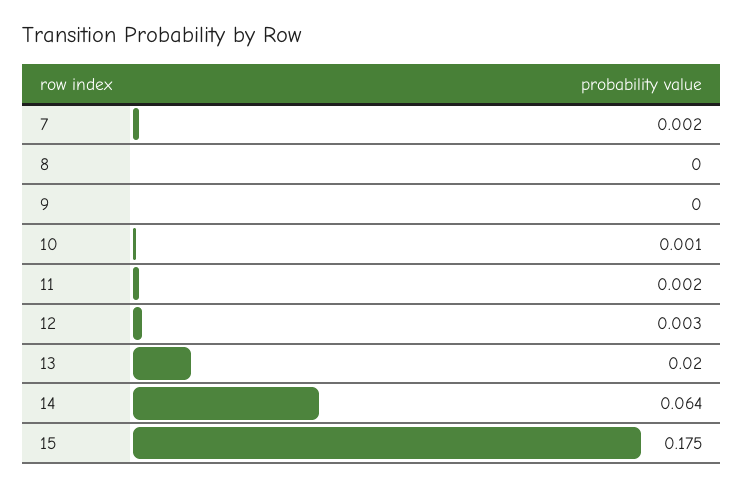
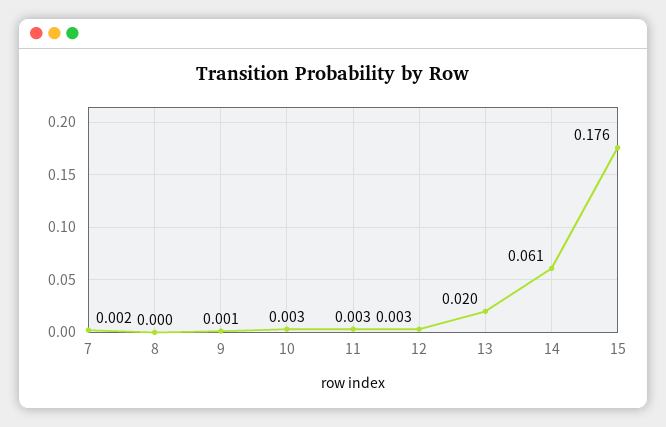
  {
    "7": 0.002,
    "8": 0,
-   "9": 0,
+   "9": 0.001,
-   "10": 0.001,
+   "10": 0.003,
-   "11": 0.002,
+   "11": 0.003,
    "12": 0.003,
    "13": 0.02,
-   "14": 0.064,
+   "14": 0.061,
-   "15": 0.175
+   "15": 0.176
  }

